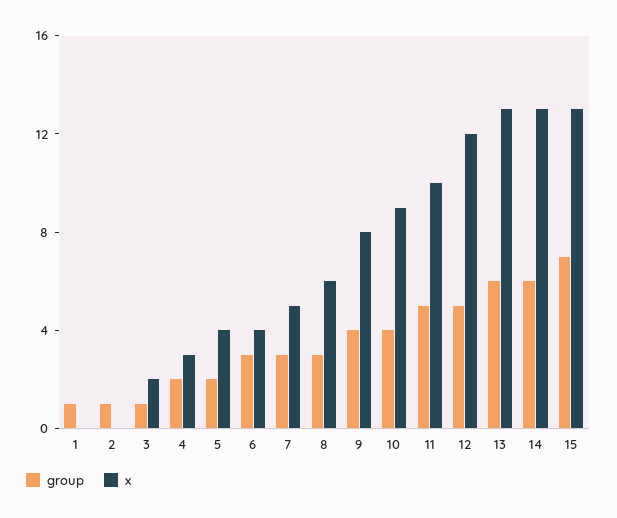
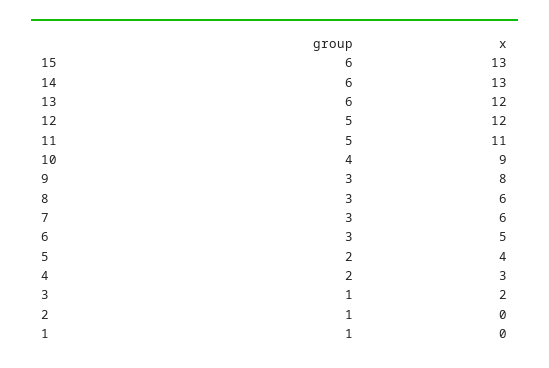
  {
    "group": {
      "1": 1,
      "2": 1,
      "3": 1,
      "4": 2,
      "5": 2,
      "6": 3,
      "7": 3,
      "8": 3,
-     "9": 4,
+     "9": 3,
      "10": 4,
      "11": 5,
      "12": 5,
      "13": 6,
      "14": 6,
-     "15": 7
+     "15": 6
    },
    "x": {
      "1": 0,
      "2": 0,
      "3": 2,
      "4": 3,
      "5": 4,
-     "6": 4,
+     "6": 5,
-     "7": 5,
+     "7": 6,
      "8": 6,
      "9": 8,
      "10": 9,
-     "11": 10,
+     "11": 11,
      "12": 12,
-     "13": 13,
+     "13": 12,
      "14": 13,
      "15": 13
    }
  }

